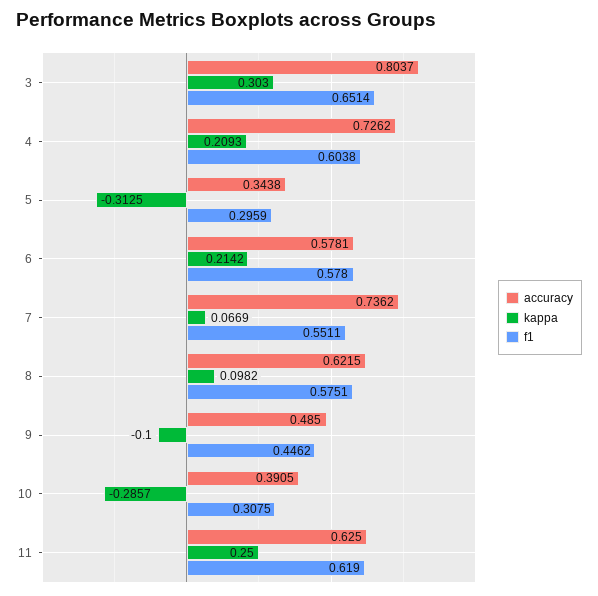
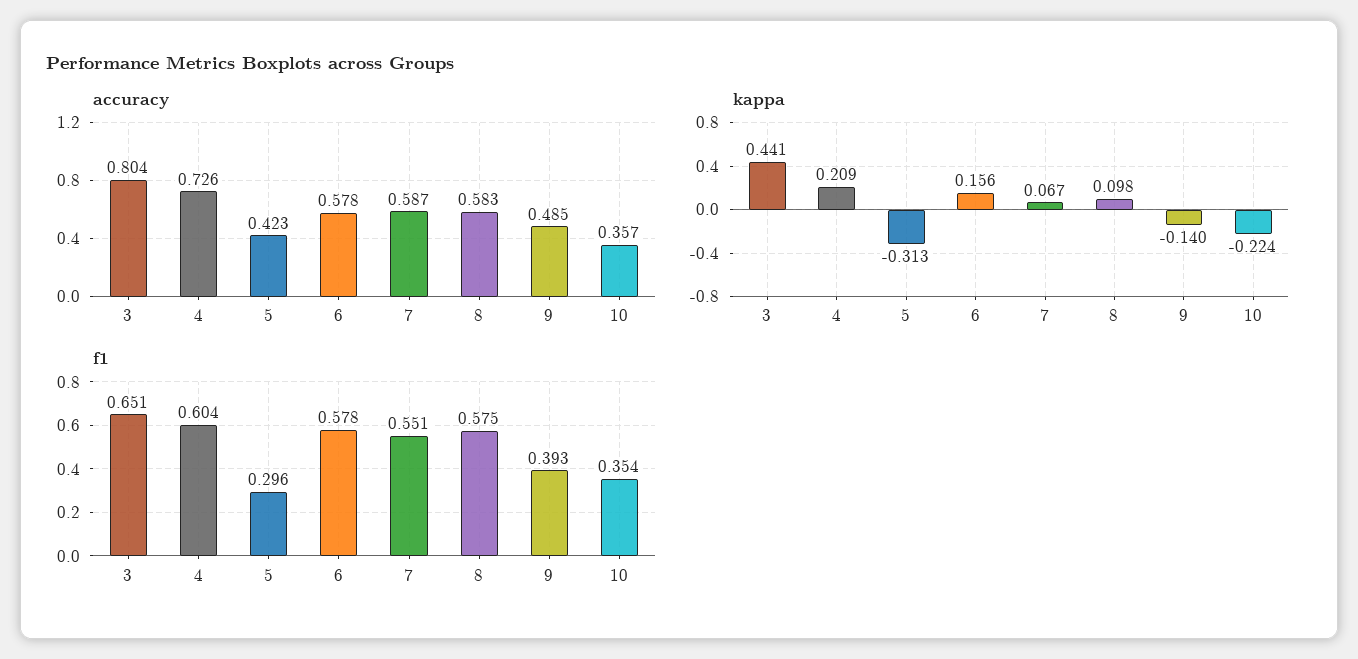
  {
    "accuracy": {
      "3": 0.8037,
      "4": 0.7262,
-     "5": 0.3438,
+     "5": 0.423,
      "6": 0.5781,
-     "7": 0.7362,
+     "7": 0.587,
-     "8": 0.6215,
+     "8": 0.583,
      "9": 0.485,
-     "10": 0.3905,
+     "10": 0.357
-     "11": 0.625
    },
    "kappa": {
-     "3": 0.303,
+     "3": 0.441,
      "4": 0.2093,
      "5": -0.3125,
-     "6": 0.2142,
+     "6": 0.156,
      "7": 0.0669,
      "8": 0.0982,
-     "9": -0.1,
+     "9": -0.14,
-     "10": -0.2857,
+     "10": -0.224
-     "11": 0.25
    },
    "f1": {
      "3": 0.6514,
      "4": 0.6038,
      "5": 0.2959,
      "6": 0.578,
      "7": 0.5511,
      "8": 0.5751,
-     "9": 0.4462,
+     "9": 0.393,
-     "10": 0.3075,
+     "10": 0.354
-     "11": 0.619
    }
  }

